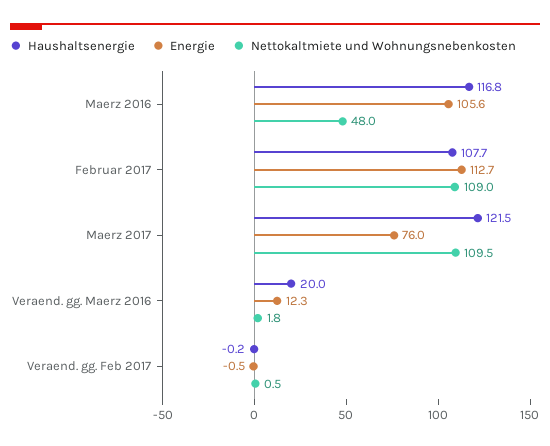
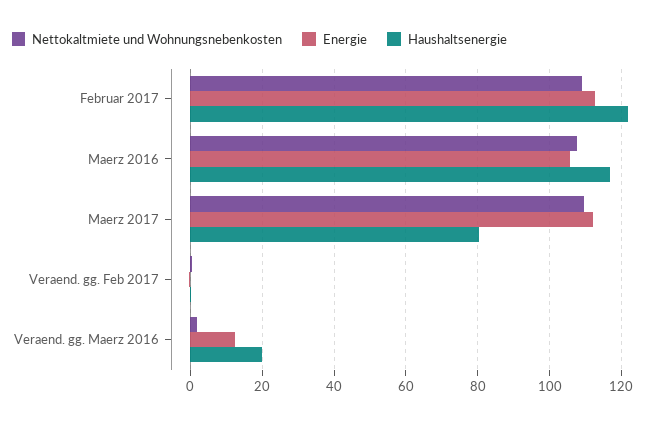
  {
    "Haushaltsenergie": {
      "Maerz 2016": 116.8,
-     "Februar 2017": 107.7,
+     "Februar 2017": 122,
-     "Maerz 2017": 121.5,
+     "Maerz 2017": 80,
      "Veraend. gg. Maerz 2016": 20,
      "Veraend. gg. Feb 2017": -0.2
    },
    "Energie": {
      "Maerz 2016": 105.6,
      "Februar 2017": 112.7,
-     "Maerz 2017": 76,
+     "Maerz 2017": 112,
      "Veraend. gg. Maerz 2016": 12.3,
      "Veraend. gg. Feb 2017": -0.5
    },
    "Nettokaltmiete und Wohnungsnebenkosten": {
-     "Maerz 2016": 48,
+     "Maerz 2016": 108,
      "Februar 2017": 109,
      "Maerz 2017": 109.5,
      "Veraend. gg. Maerz 2016": 1.8,
      "Veraend. gg. Feb 2017": 0.5
    }
  }

